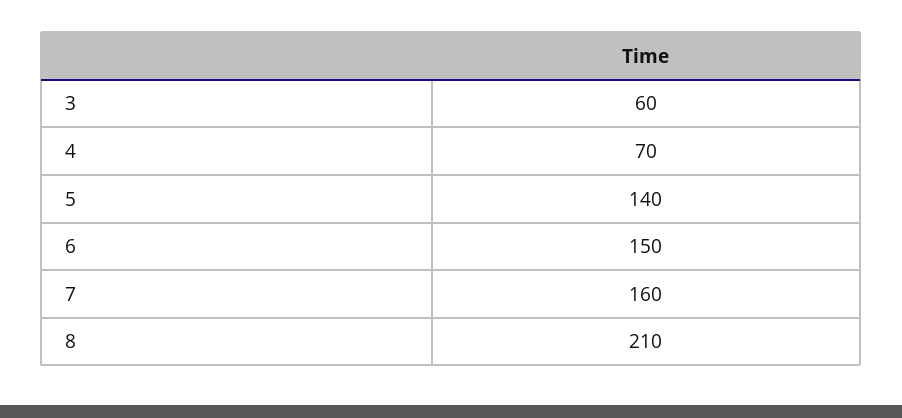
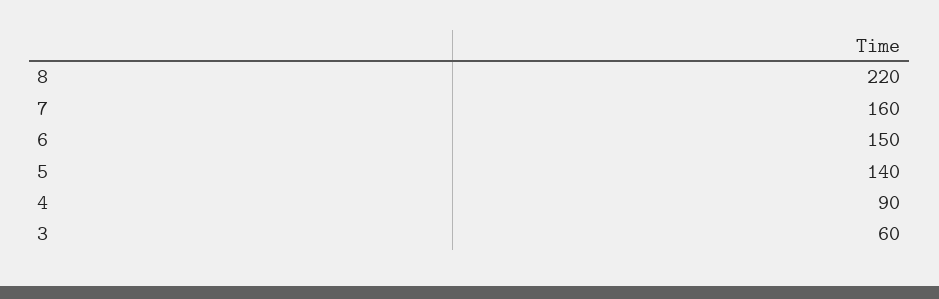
  {
    "3": 60,
-   "4": 70,
+   "4": 90,
    "5": 140,
    "6": 150,
    "7": 160,
-   "8": 210
+   "8": 220
  }

